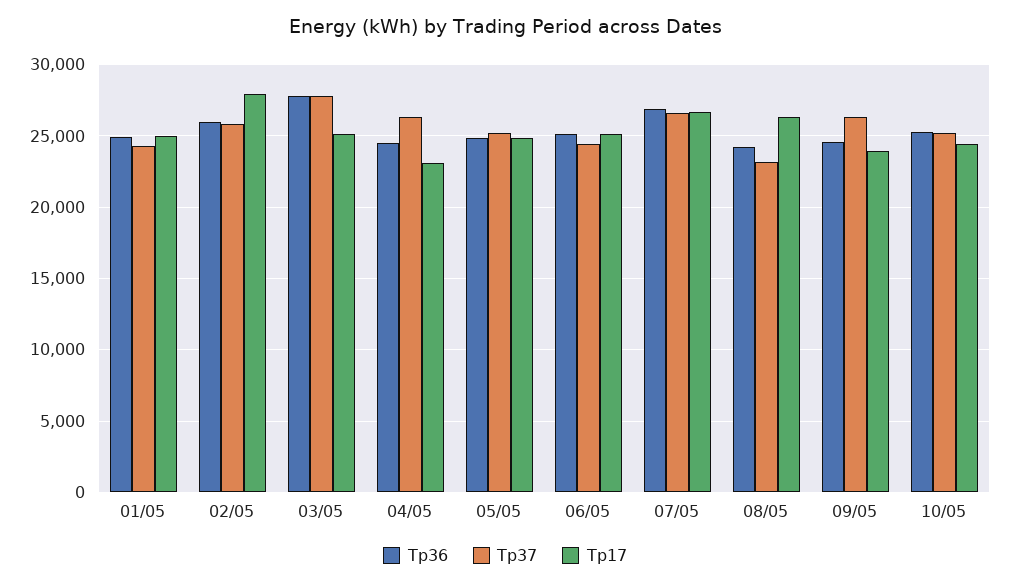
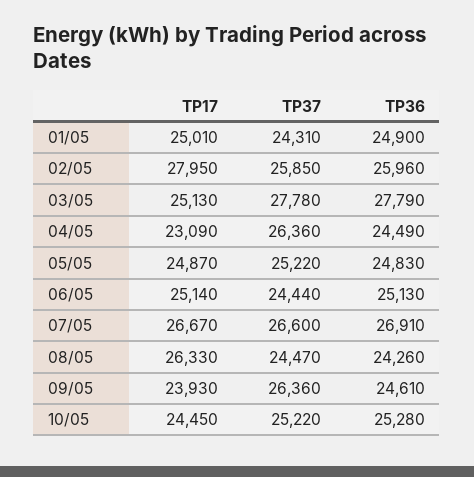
  {
    "Tp36": {
      "01/05": 24900,
      "02/05": 25960,
      "03/05": 27790,
      "04/05": 24490,
      "05/05": 24830,
      "06/05": 25130,
      "07/05": 26910,
      "08/05": 24260,
      "09/05": 24610,
      "10/05": 25280
    },
    "Tp37": {
      "01/05": 24310,
      "02/05": 25850,
      "03/05": 27780,
      "04/05": 26360,
      "05/05": 25220,
      "06/05": 24440,
      "07/05": 26600,
-     "08/05": 23000,
+     "08/05": 24470,
      "09/05": 26360,
      "10/05": 25220
    },
    "Tp17": {
      "01/05": 25010,
      "02/05": 27950,
      "03/05": 25130,
      "04/05": 23090,
      "05/05": 24870,
      "06/05": 25140,
      "07/05": 26670,
      "08/05": 26330,
      "09/05": 23930,
      "10/05": 24450
    }
  }

